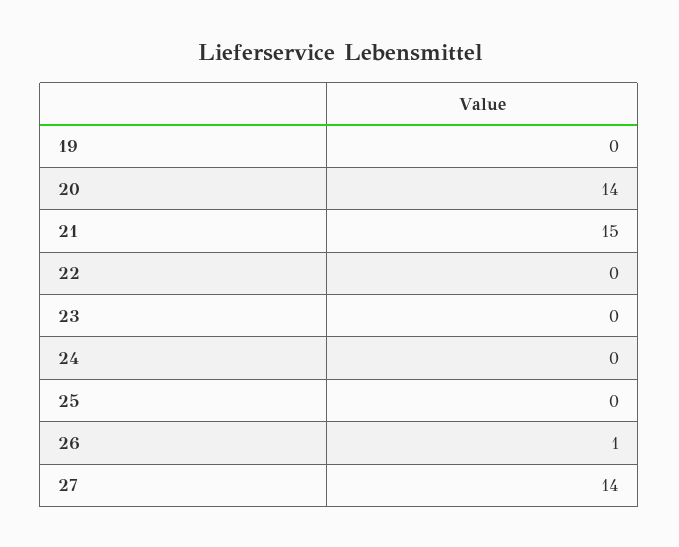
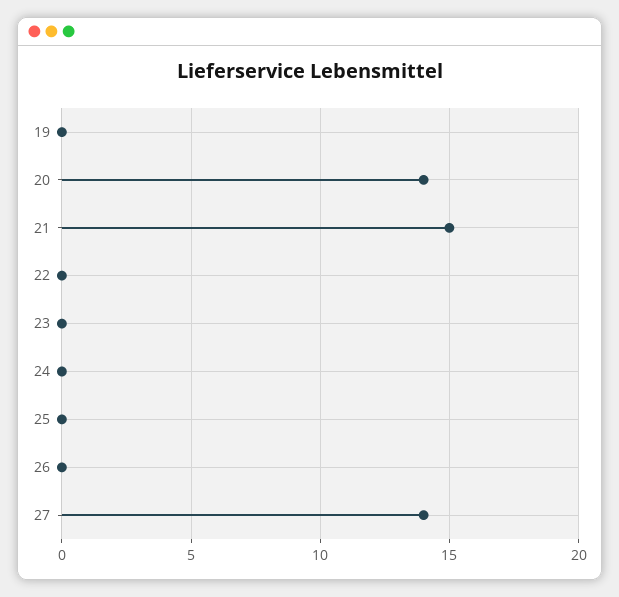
  {
    "19": 0,
    "20": 14,
    "21": 15,
    "22": 0,
    "23": 0,
    "24": 0,
    "25": 0,
-   "26": 1,
+   "26": 0,
    "27": 14
  }

